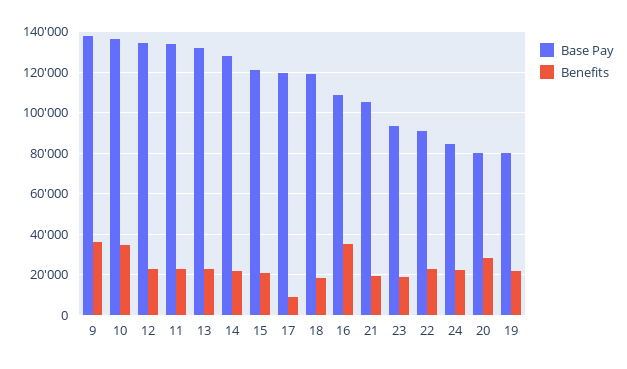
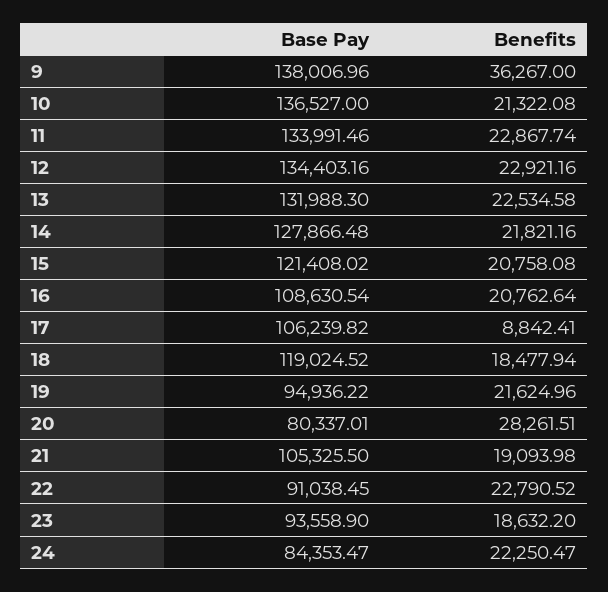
  {
    "Base Pay": {
      "9": 138006.96,
      "10": 136527,
      "12": 134403.16,
      "11": 133991.46,
      "13": 131988.3,
      "14": 127866.48,
      "15": 121408.02,
-     "17": 120000,
+     "17": 106239.82,
      "18": 119024.52,
      "16": 108630.54,
      "21": 105325.5,
      "23": 93558.9,
      "22": 91038.45,
      "24": 84353.47,
      "20": 80337.01,
-     "19": 80000
+     "19": 94936.22
    },
    "Benefits": {
      "9": 36267,
-     "10": 35000,
+     "10": 21322.08,
      "12": 22921.16,
      "11": 22867.74,
      "13": 22534.58,
      "14": 21821.16,
      "15": 20758.08,
      "17": 8842.41,
      "18": 18477.94,
-     "16": 35000,
+     "16": 20762.64,
      "21": 19093.98,
      "23": 18632.2,
      "22": 22790.52,
      "24": 22250.47,
      "20": 28261.51,
      "19": 21624.96
    }
  }

